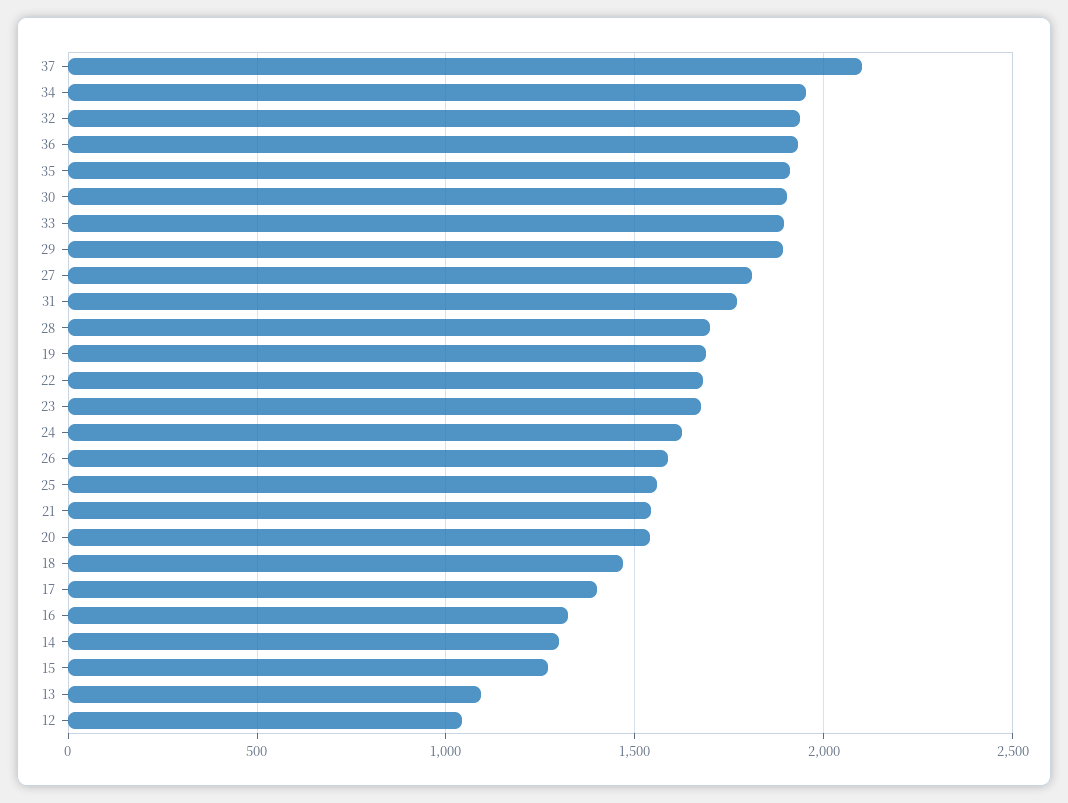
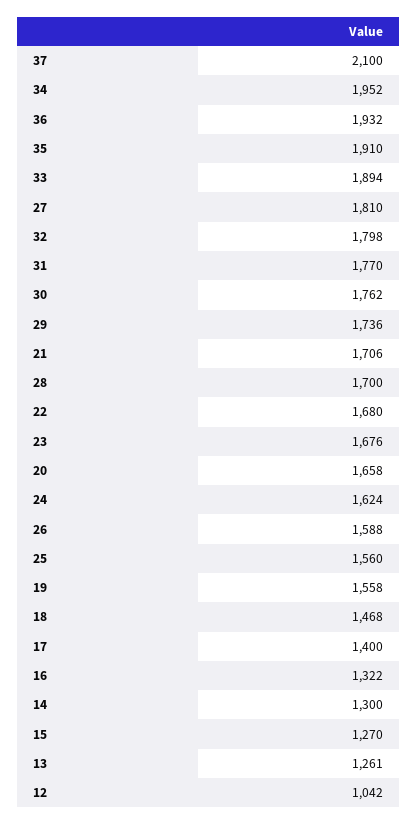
  {
    "37": 2100,
    "34": 1952,
-   "32": 1950,
+   "32": 1798,
    "36": 1932,
    "35": 1910,
-   "30": 1900,
+   "30": 1762,
    "33": 1894,
-   "29": 1900,
+   "29": 1736,
    "27": 1810,
    "31": 1770,
    "28": 1700,
-   "19": 1700,
+   "19": 1558,
    "22": 1680,
    "23": 1676,
    "24": 1624,
    "26": 1588,
    "25": 1560,
-   "21": 1550,
+   "21": 1706,
-   "20": 1550,
+   "20": 1658,
    "18": 1468,
    "17": 1400,
    "16": 1322,
    "14": 1300,
    "15": 1270,
-   "13": 1100,
+   "13": 1261,
    "12": 1042
  }

